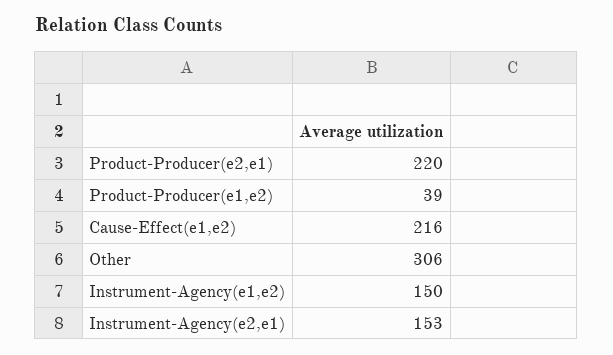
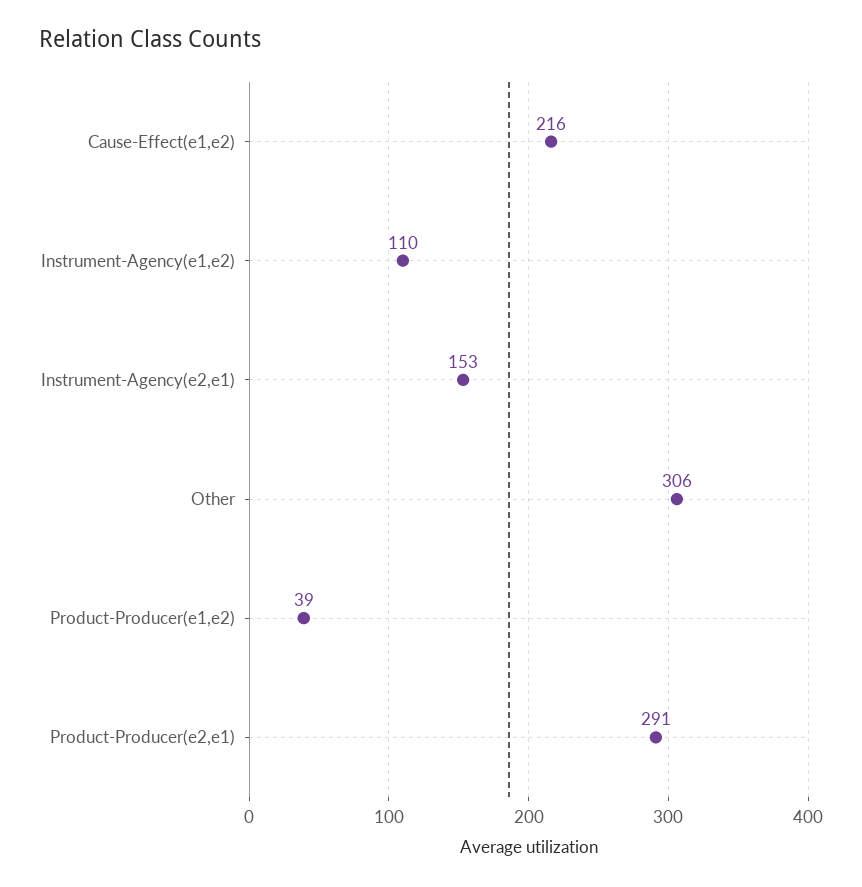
  {
-   "Product-Producer(e2,e1)": 220,
+   "Product-Producer(e2,e1)": 291,
    "Product-Producer(e1,e2)": 39,
    "Cause-Effect(e1,e2)": 216,
    "Other": 306,
-   "Instrument-Agency(e1,e2)": 150,
+   "Instrument-Agency(e1,e2)": 110,
    "Instrument-Agency(e2,e1)": 153
  }

